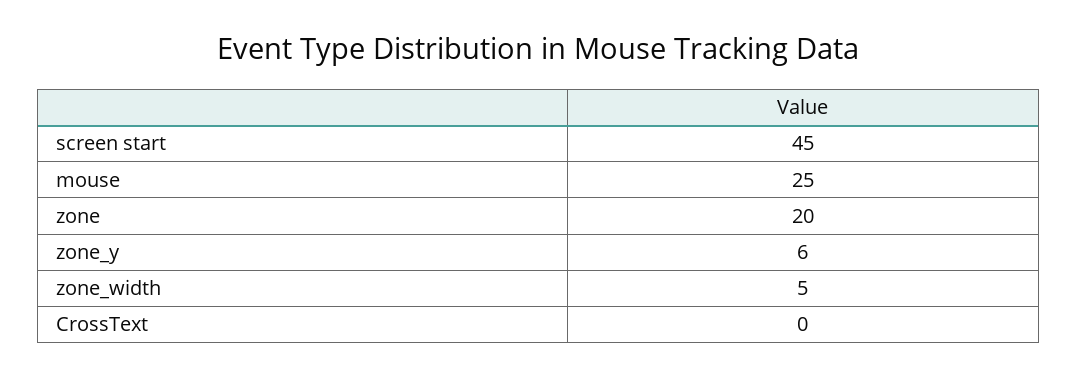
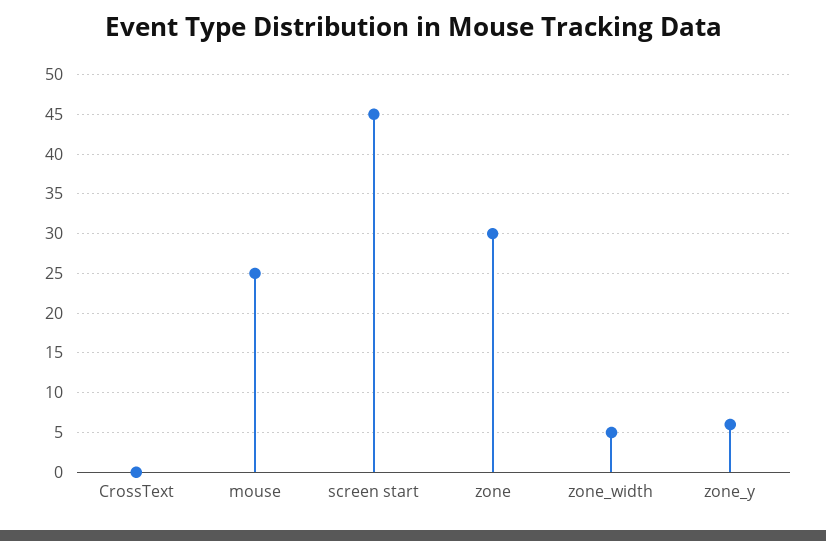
  {
    "screen start": 45,
    "mouse": 25,
-   "zone": 20,
+   "zone": 30,
    "zone_y": 6,
    "zone_width": 5,
    "CrossText": 0
  }

